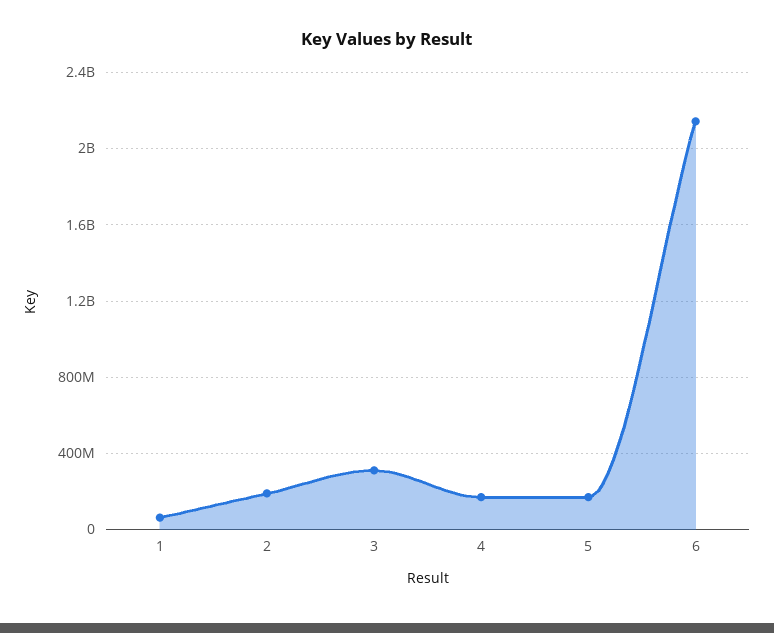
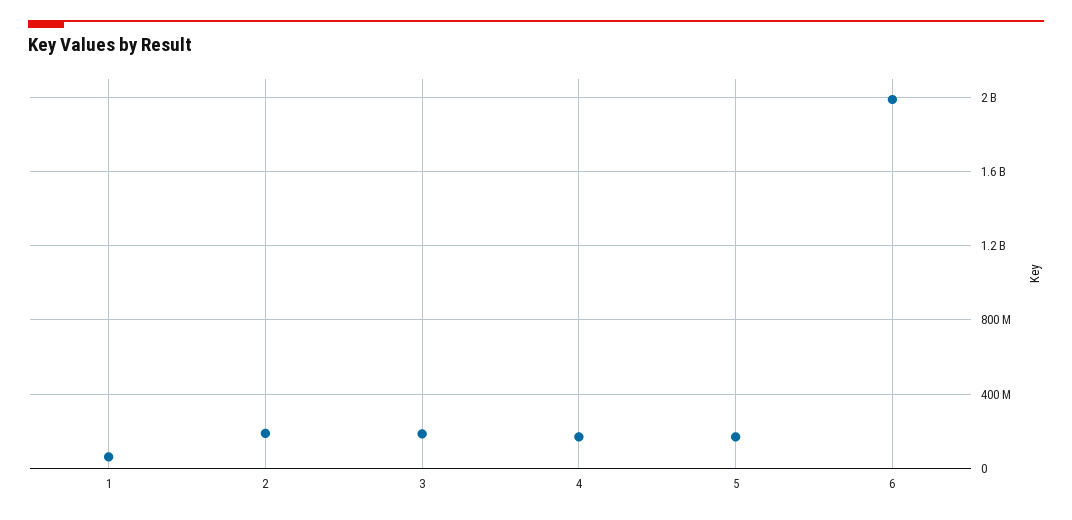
  {
    "1": 50000000,
    "2": 200000000,
-   "3": 300000000,
+   "3": 200000000,
    "4": 150000000,
    "5": 150000000,
-   "6": 2150000000
+   "6": 2000000000
  }

